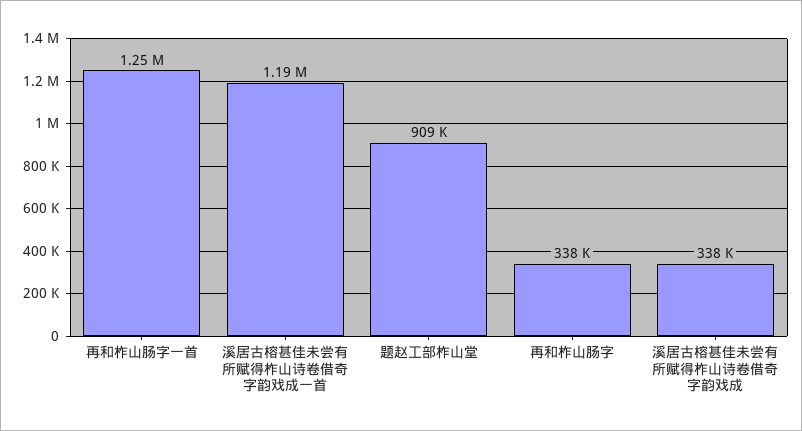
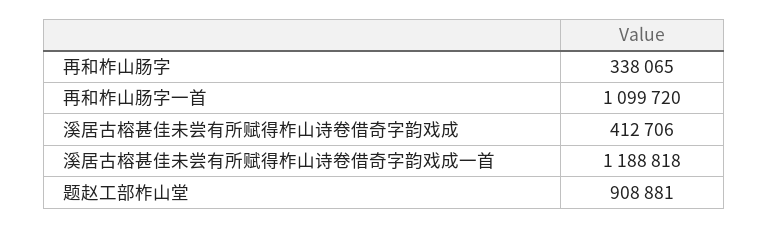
  {
-   "再和柞山肠字一首": 1250000,
+   "再和柞山肠字一首": 1099720,
    "溪居古榕甚佳未尝有所赋得柞山诗卷借奇字韵戏成一首": 1188818,
    "题赵工部柞山堂": 908881,
    "再和柞山肠字": 338065,
-   "溪居古榕甚佳未尝有所赋得柞山诗卷借奇字韵戏成": 338000
+   "溪居古榕甚佳未尝有所赋得柞山诗卷借奇字韵戏成": 412706
  }

